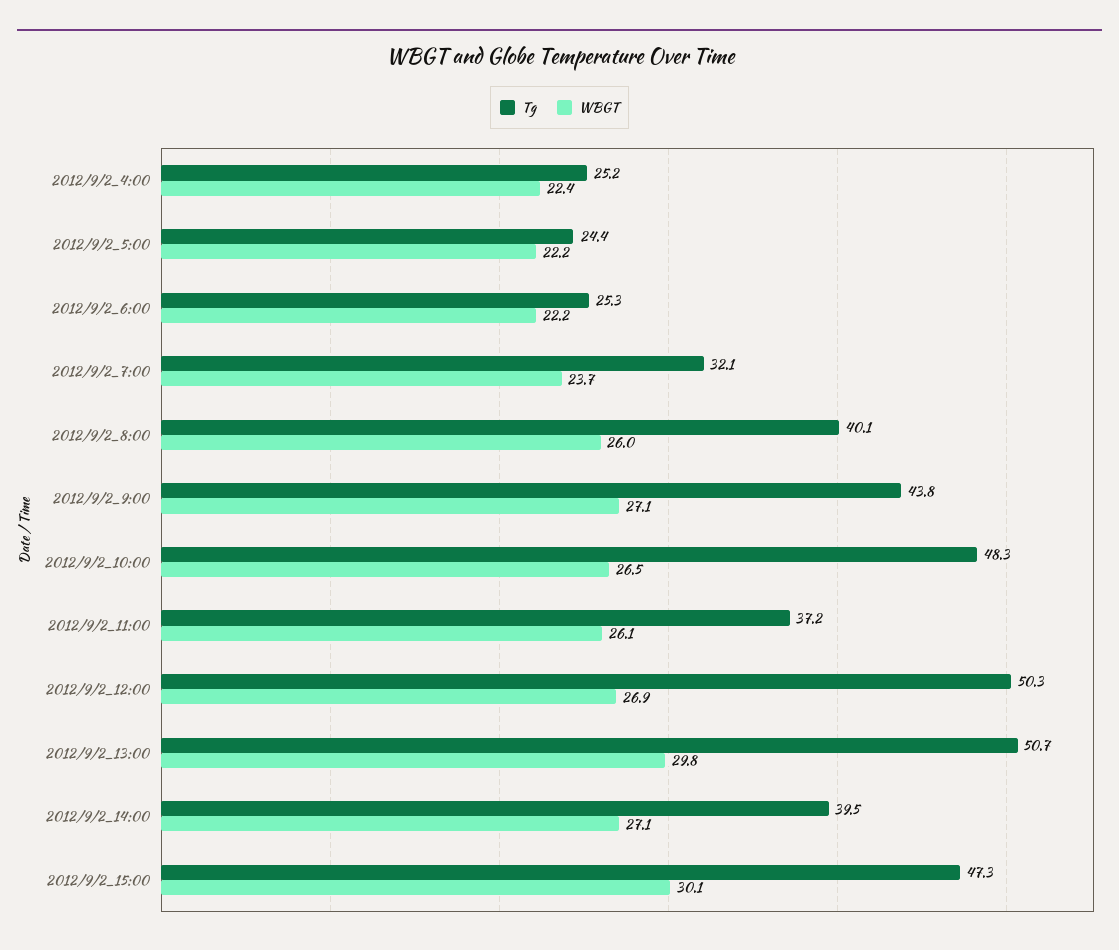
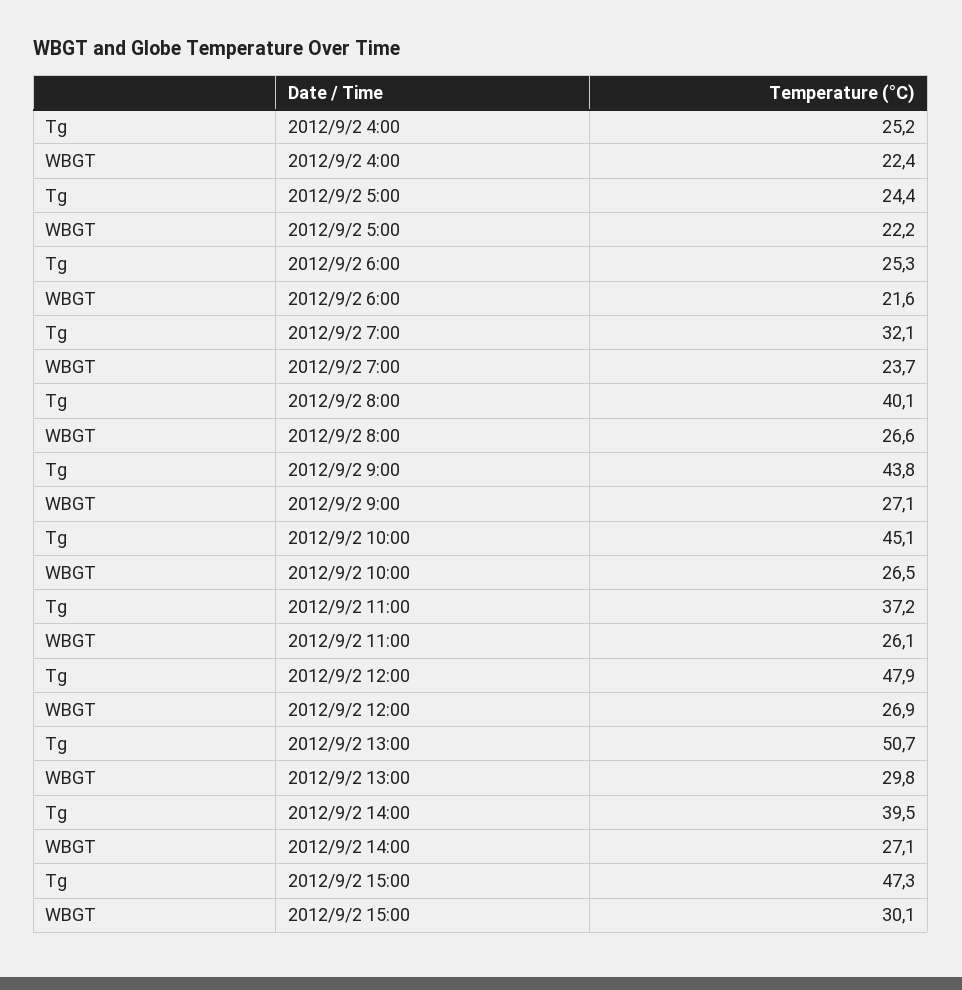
  {
    "Tg": {
      "2012/9/2_4:00": 25.2,
      "2012/9/2_5:00": 24.4,
      "2012/9/2_6:00": 25.3,
      "2012/9/2_7:00": 32.1,
      "2012/9/2_8:00": 40.1,
      "2012/9/2_9:00": 43.8,
-     "2012/9/2_10:00": 48.3,
+     "2012/9/2_10:00": 45.1,
      "2012/9/2_11:00": 37.2,
-     "2012/9/2_12:00": 50.3,
+     "2012/9/2_12:00": 47.9,
      "2012/9/2_13:00": 50.7,
      "2012/9/2_14:00": 39.5,
      "2012/9/2_15:00": 47.3
    },
    "WBGT": {
      "2012/9/2_4:00": 22.4,
      "2012/9/2_5:00": 22.2,
-     "2012/9/2_6:00": 22.2,
+     "2012/9/2_6:00": 21.6,
      "2012/9/2_7:00": 23.7,
-     "2012/9/2_8:00": 26,
+     "2012/9/2_8:00": 26.6,
      "2012/9/2_9:00": 27.1,
      "2012/9/2_10:00": 26.5,
      "2012/9/2_11:00": 26.1,
      "2012/9/2_12:00": 26.9,
      "2012/9/2_13:00": 29.8,
      "2012/9/2_14:00": 27.1,
      "2012/9/2_15:00": 30.1
    }
  }

